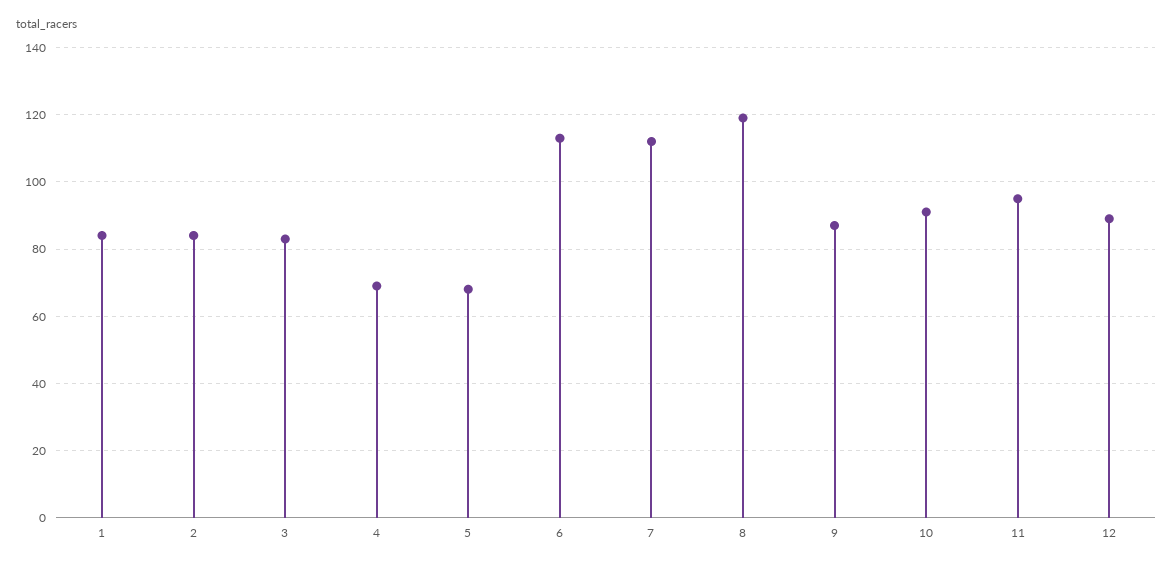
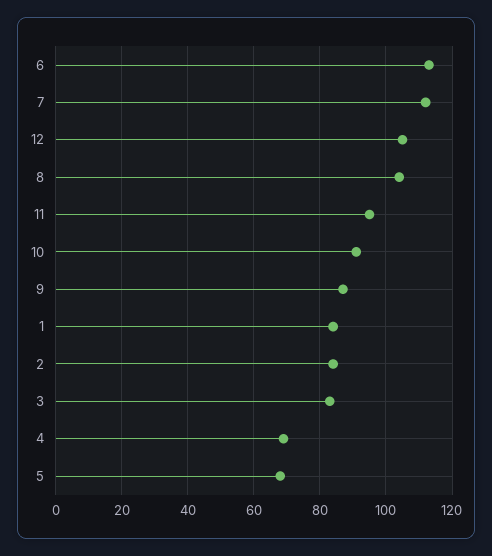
  {
    "1": 85,
    "2": 85,
    "3": 85,
    "4": 70,
    "5": 70,
    "6": 115,
    "7": 110,
-   "8": 120,
+   "8": 105,
    "9": 85,
    "10": 90,
    "11": 95,
-   "12": 90
+   "12": 105
  }

